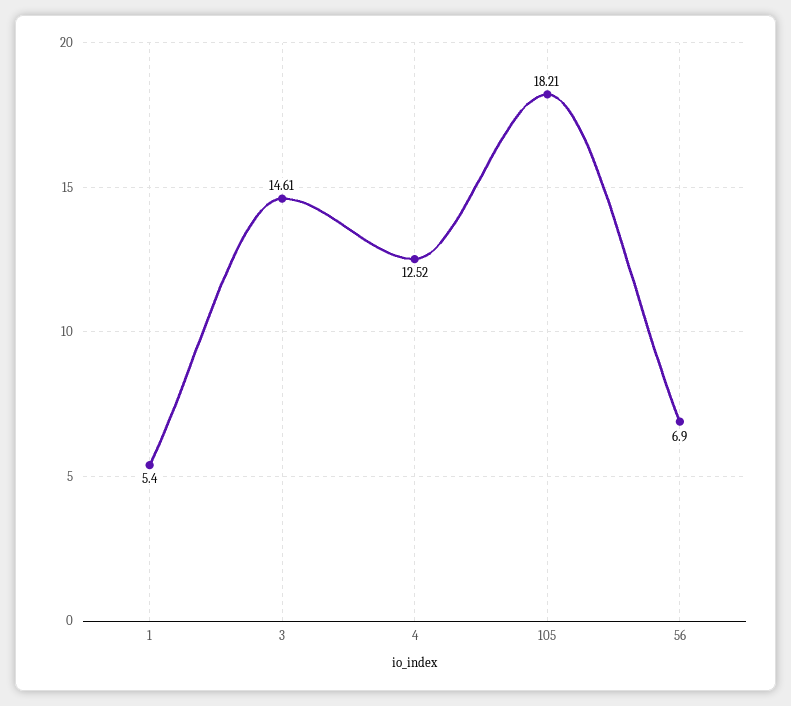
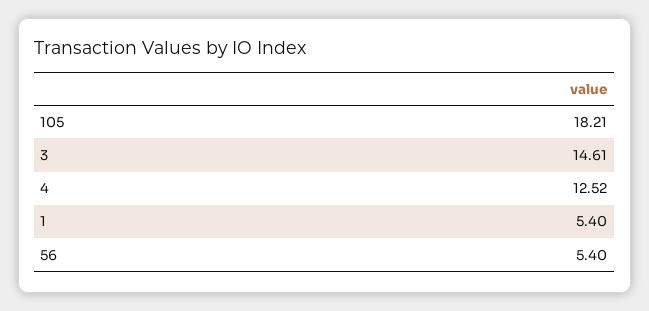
  {
    "1": 5.4,
    "3": 14.61,
    "4": 12.52,
    "105": 18.21,
-   "56": 6.9
+   "56": 5.4
  }

